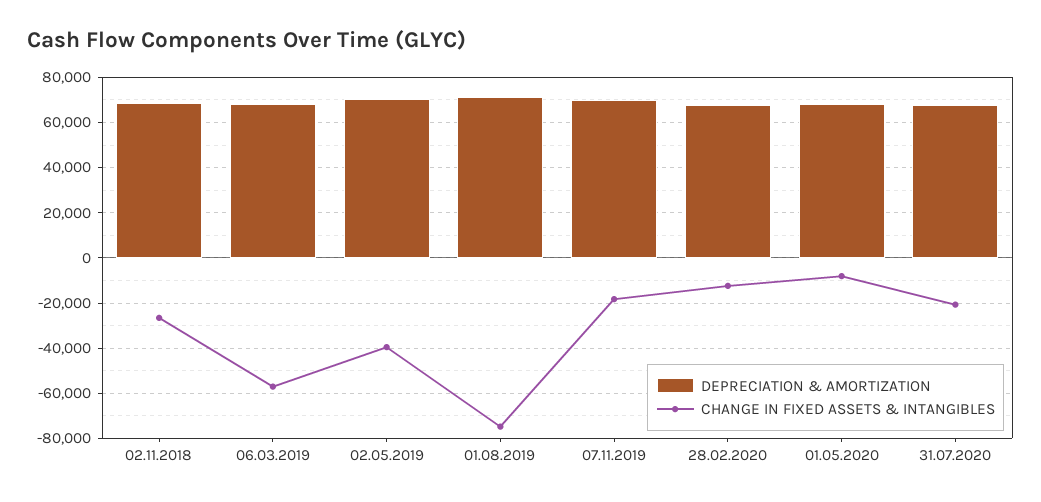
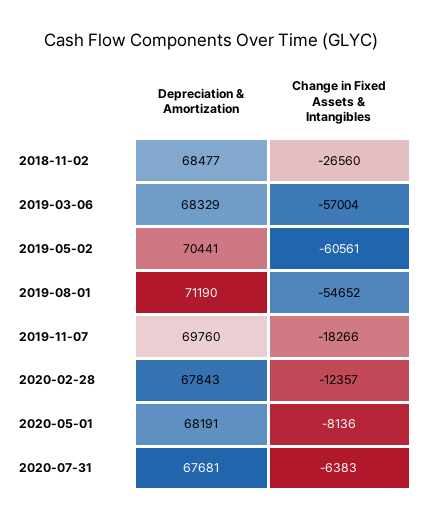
  {
    "DEPRECIATION & AMORTIZATION": {
      "02.11.2018": 68477,
      "06.03.2019": 68329,
      "02.05.2019": 70441,
      "01.08.2019": 71190,
      "07.11.2019": 69760,
      "28.02.2020": 67843,
      "01.05.2020": 68191,
      "31.07.2020": 67681
    },
    "CHANGE IN FIXED ASSETS & INTANGIBLES": {
      "02.11.2018": -26560,
      "06.03.2019": -57004,
-     "02.05.2019": -40000,
+     "02.05.2019": -60561,
-     "01.08.2019": -75000,
+     "01.08.2019": -54652,
      "07.11.2019": -18266,
      "28.02.2020": -12357,
      "01.05.2020": -8136,
-     "31.07.2020": -20000
+     "31.07.2020": -6383
    }
  }

